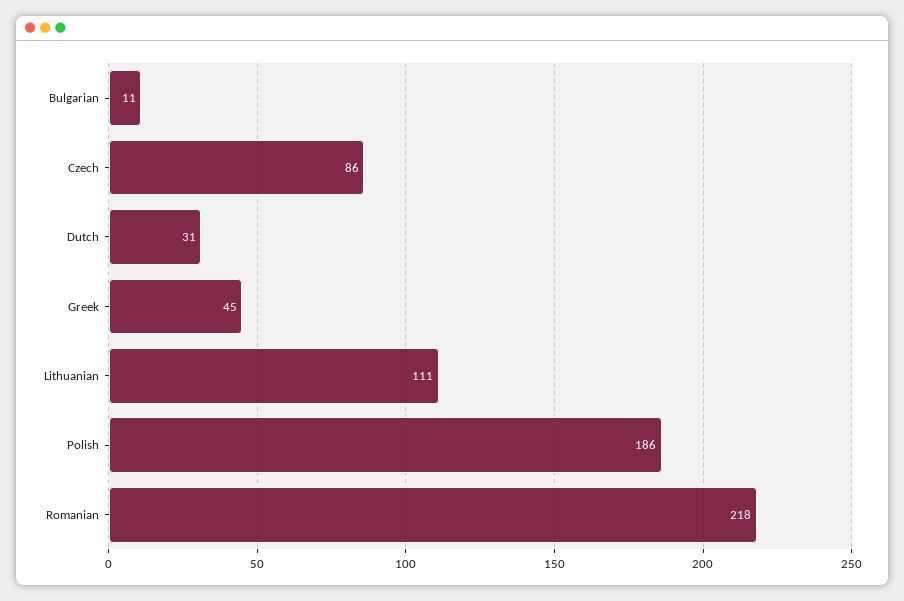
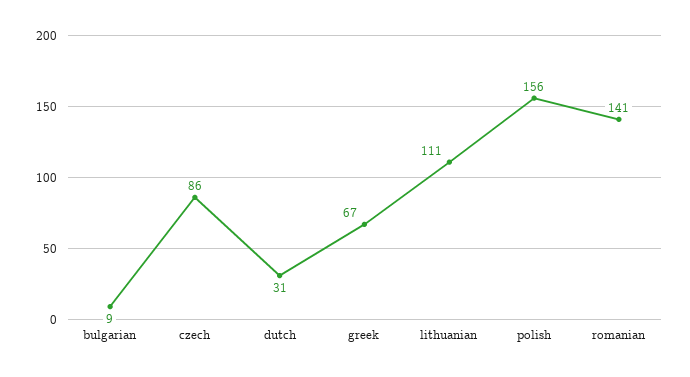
  {
-   "Bulgarian": 11,
+   "Bulgarian": 9,
    "Czech": 86,
    "Dutch": 31,
-   "Greek": 45,
+   "Greek": 67,
    "Lithuanian": 111,
-   "Polish": 186,
+   "Polish": 156,
-   "Romanian": 218
+   "Romanian": 141
  }

